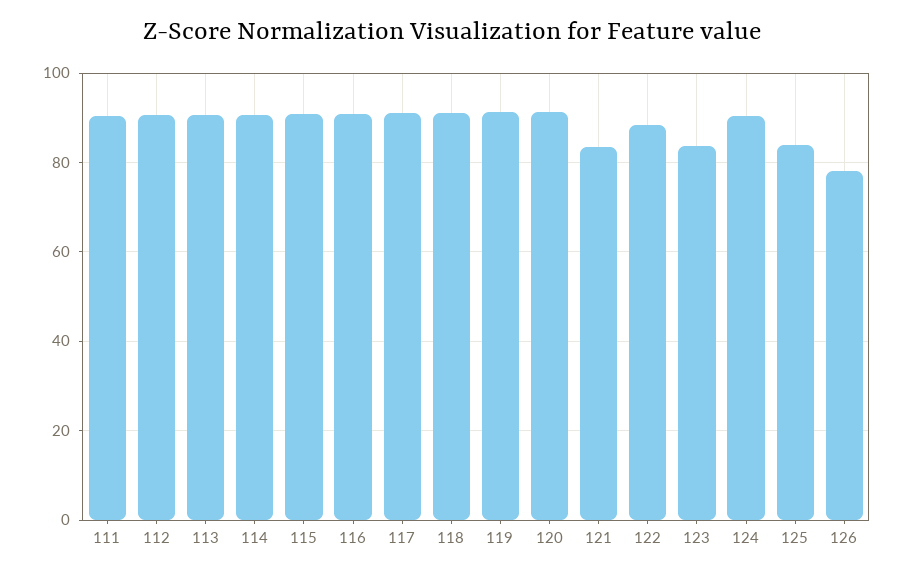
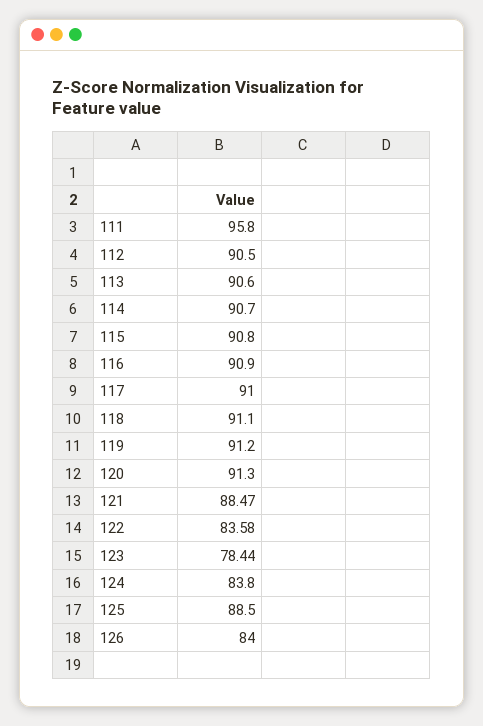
  {
-   "111": 90,
+   "111": 95.8,
    "112": 90.5,
    "113": 90.6,
    "114": 90.7,
    "115": 90.8,
    "116": 90.9,
    "117": 91,
    "118": 91.1,
    "119": 91.2,
    "120": 91.3,
-   "121": 84,
+   "121": 88.47,
-   "122": 88,
+   "122": 83.58,
-   "123": 84,
+   "123": 78.44,
-   "124": 90,
+   "124": 83.8,
-   "125": 84,
+   "125": 88.5,
-   "126": 78
+   "126": 84
  }

